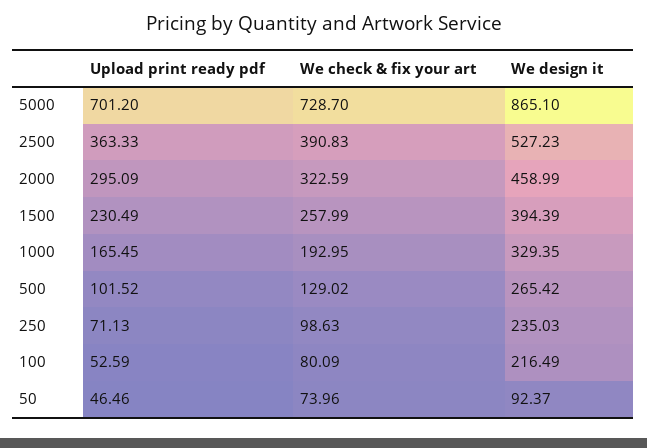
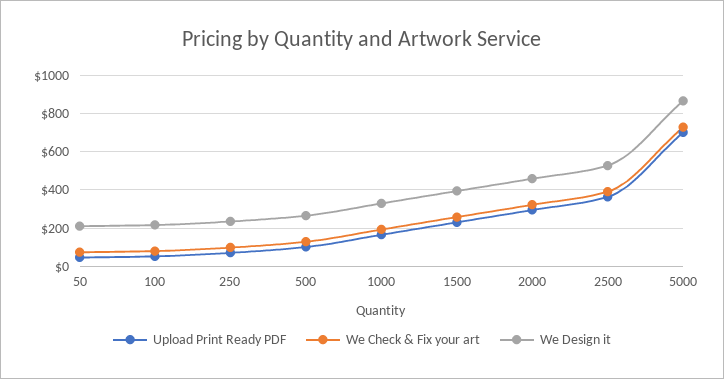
  {
    "Upload print ready pdf": {
      "5000": 701.2,
      "2500": 363.33,
      "2000": 295.09,
      "1500": 230.49,
      "1000": 165.45,
      "500": 101.52,
      "250": 71.13,
      "100": 52.59,
      "50": 46.46
    },
    "We check & fix your art": {
      "5000": 728.7,
      "2500": 390.83,
      "2000": 322.59,
      "1500": 257.99,
      "1000": 192.95,
      "500": 129.02,
      "250": 98.63,
      "100": 80.09,
      "50": 73.96
    },
    "We design it": {
      "5000": 865.1,
      "2500": 527.23,
      "2000": 458.99,
      "1500": 394.39,
      "1000": 329.35,
      "500": 265.42,
      "250": 235.03,
      "100": 216.49,
-     "50": 92.37
+     "50": 200
    }
  }

